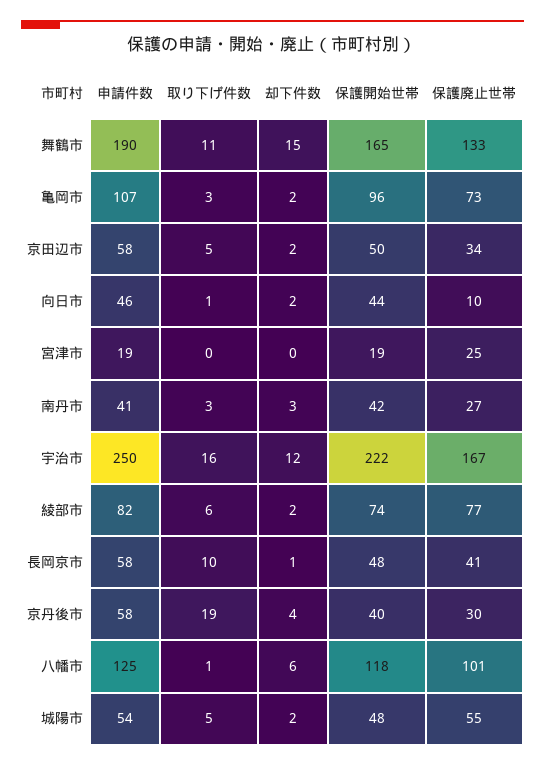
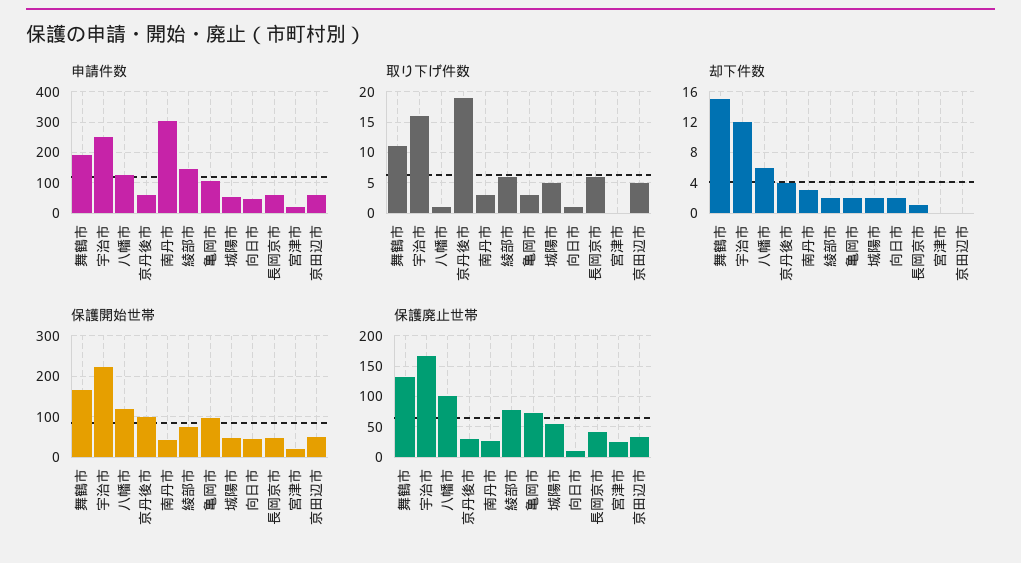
  {
    "申請件数": {
      "舞鶴市": 190,
      "亀岡市": 107,
      "京田辺市": 58,
      "向日市": 46,
      "宮津市": 19,
-     "南丹市": 41,
+     "南丹市": 300,
      "宇治市": 250,
-     "綾部市": 82,
+     "綾部市": 140,
      "長岡京市": 58,
      "京丹後市": 58,
      "八幡市": 125,
      "城陽市": 54
    },
    "取り下げ件数": {
      "舞鶴市": 11,
      "亀岡市": 3,
      "京田辺市": 5,
      "向日市": 1,
      "宮津市": 0,
      "南丹市": 3,
      "宇治市": 16,
      "綾部市": 6,
-     "長岡京市": 10,
+     "長岡京市": 6,
      "京丹後市": 19,
      "八幡市": 1,
      "城陽市": 5
    },
    "却下件数": {
      "舞鶴市": 15,
      "亀岡市": 2,
-     "京田辺市": 2,
+     "京田辺市": 0,
      "向日市": 2,
      "宮津市": 0,
      "南丹市": 3,
      "宇治市": 12,
      "綾部市": 2,
      "長岡京市": 1,
      "京丹後市": 4,
      "八幡市": 6,
      "城陽市": 2
    },
    "保護開始世帯": {
      "舞鶴市": 165,
      "亀岡市": 96,
      "京田辺市": 50,
      "向日市": 44,
      "宮津市": 19,
      "南丹市": 42,
      "宇治市": 222,
      "綾部市": 74,
      "長岡京市": 48,
-     "京丹後市": 40,
+     "京丹後市": 100,
      "八幡市": 118,
      "城陽市": 48
    },
    "保護廃止世帯": {
      "舞鶴市": 133,
      "亀岡市": 73,
      "京田辺市": 34,
      "向日市": 10,
      "宮津市": 25,
      "南丹市": 27,
      "宇治市": 167,
      "綾部市": 77,
      "長岡京市": 41,
      "京丹後市": 30,
      "八幡市": 101,
      "城陽市": 55
    }
  }

